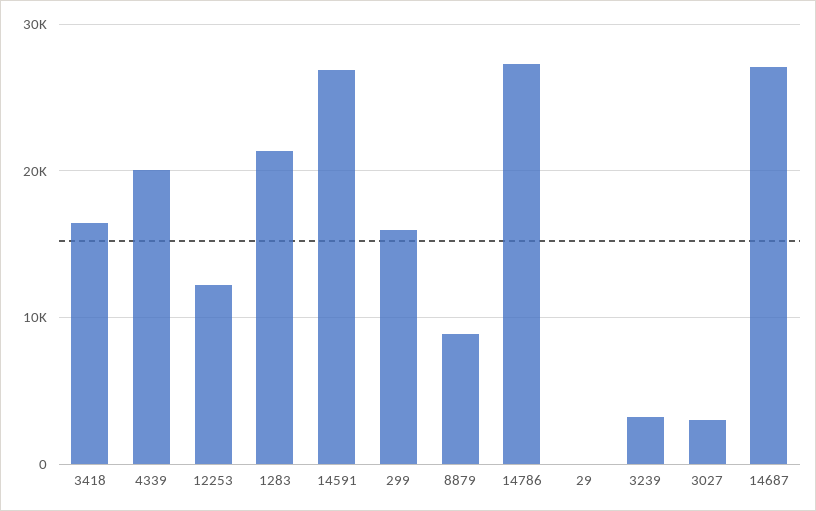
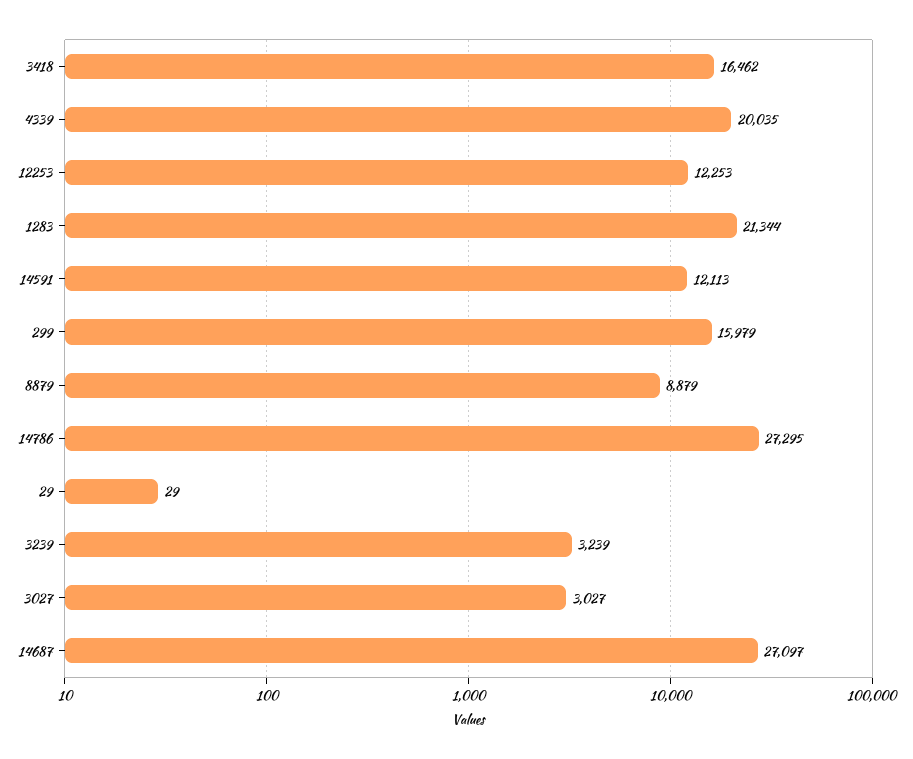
  {
    "3418": 16462,
    "4339": 20035,
    "12253": 12253,
    "1283": 21344,
-   "14591": 27000,
+   "14591": 12113,
    "299": 15979,
    "8879": 8879,
    "14786": 27295,
    "29": 29,
    "3239": 3239,
    "3027": 3027,
    "14687": 27097
  }

